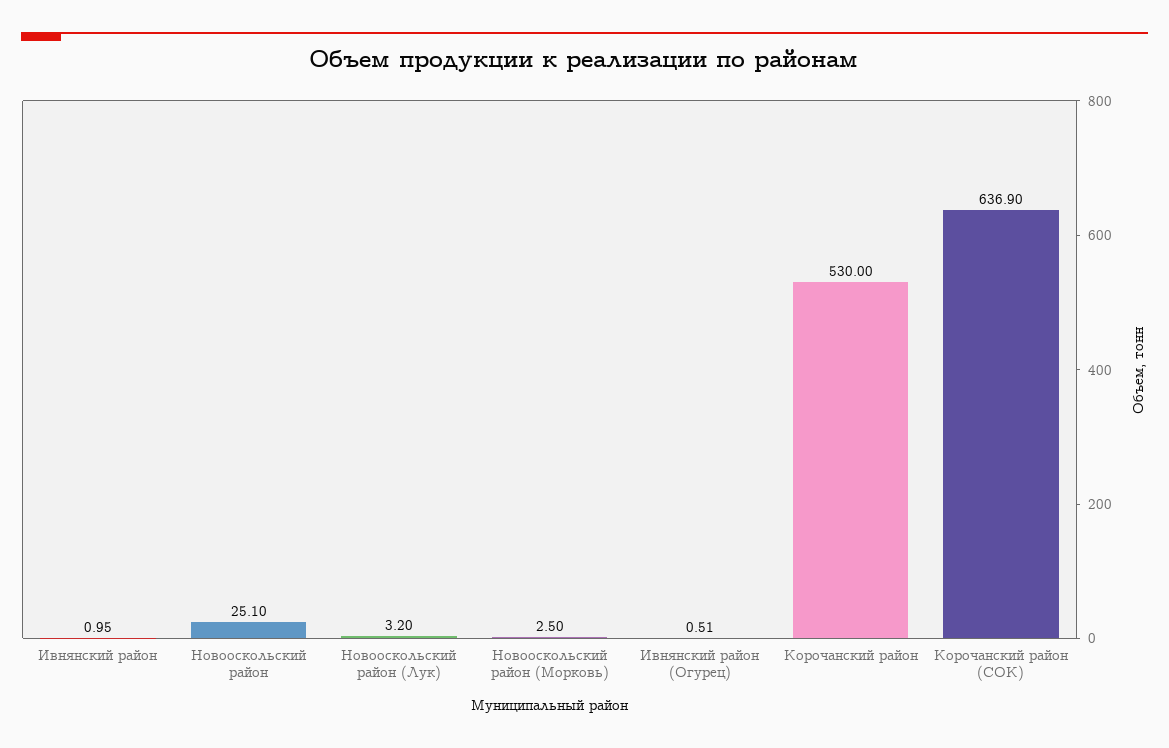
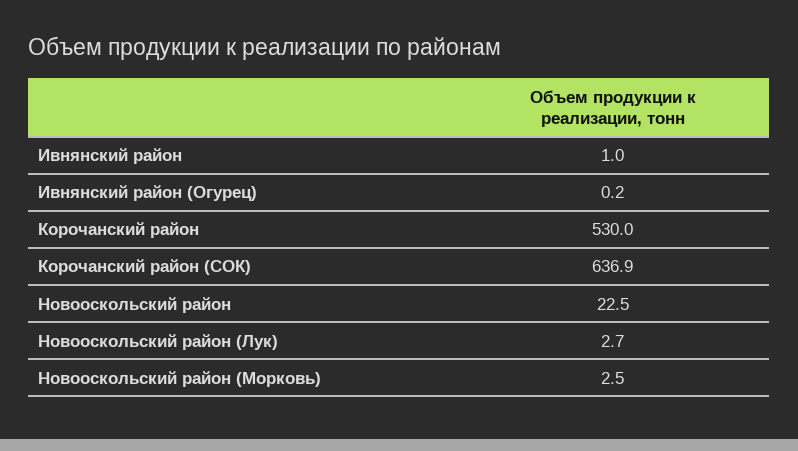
  {
    "Ивнянский район": 0.95,
-   "Новооскольский район": 25.1,
+   "Новооскольский район": 22.5,
-   "Новооскольский район (Лук)": 3.2,
+   "Новооскольский район (Лук)": 2.7,
    "Новооскольский район (Морковь)": 2.5,
-   "Ивнянский район (Огурец)": 0.51,
+   "Ивнянский район (Огурец)": 0.2,
    "Корочанский район": 530,
    "Корочанский район (СОК)": 636.9
  }

